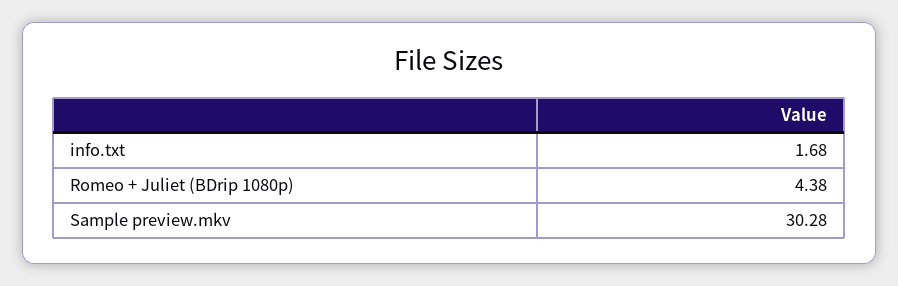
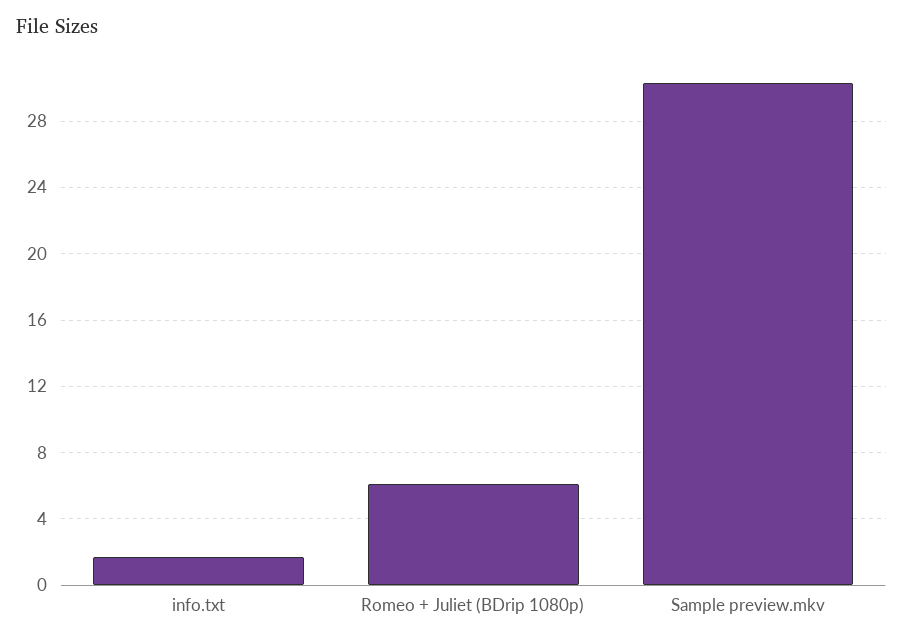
  {
    "info.txt": 1.68,
-   "Romeo + Juliet (BDrip 1080p)": 4.38,
+   "Romeo + Juliet (BDrip 1080p)": 6,
    "Sample preview.mkv": 30.28
  }

